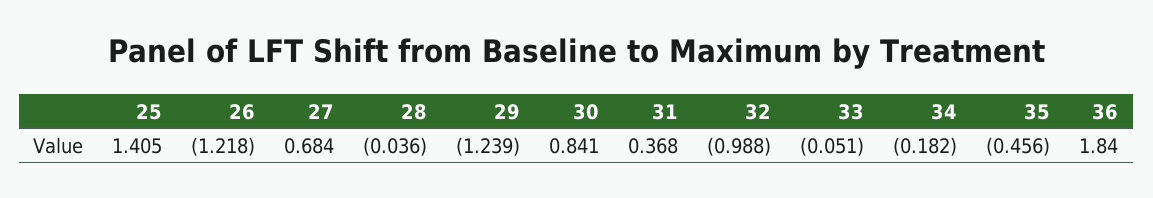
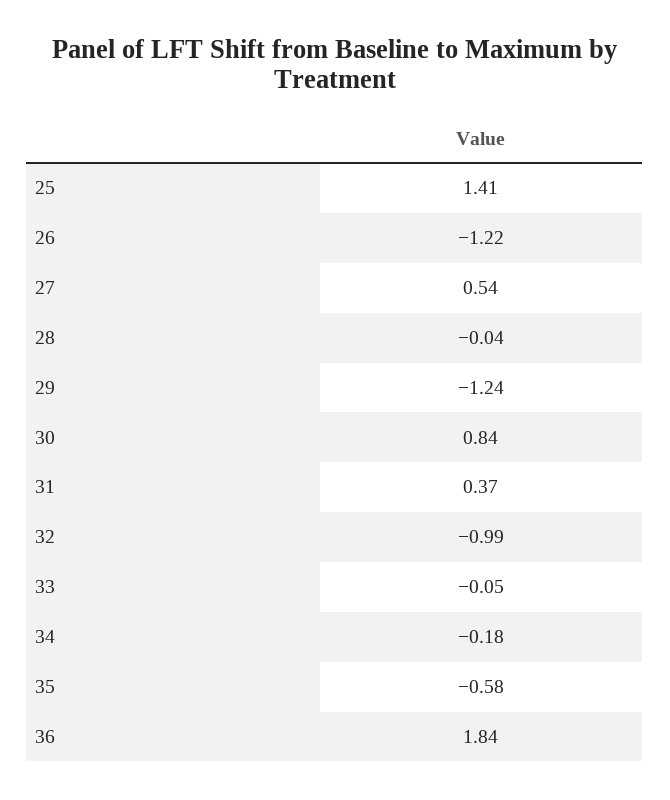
  {
    "25": 1.405,
    "26": -1.218,
-   "27": 0.684,
+   "27": 0.54,
    "28": -0.036,
    "29": -1.239,
    "30": 0.841,
    "31": 0.368,
    "32": -0.988,
    "33": -0.051,
    "34": -0.182,
-   "35": -0.456,
+   "35": -0.58,
    "36": 1.84
  }

